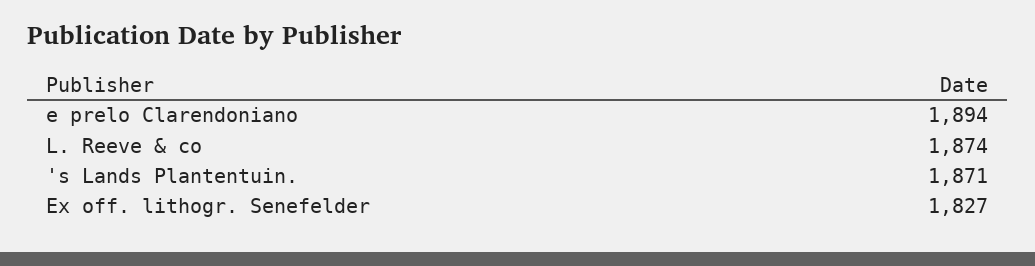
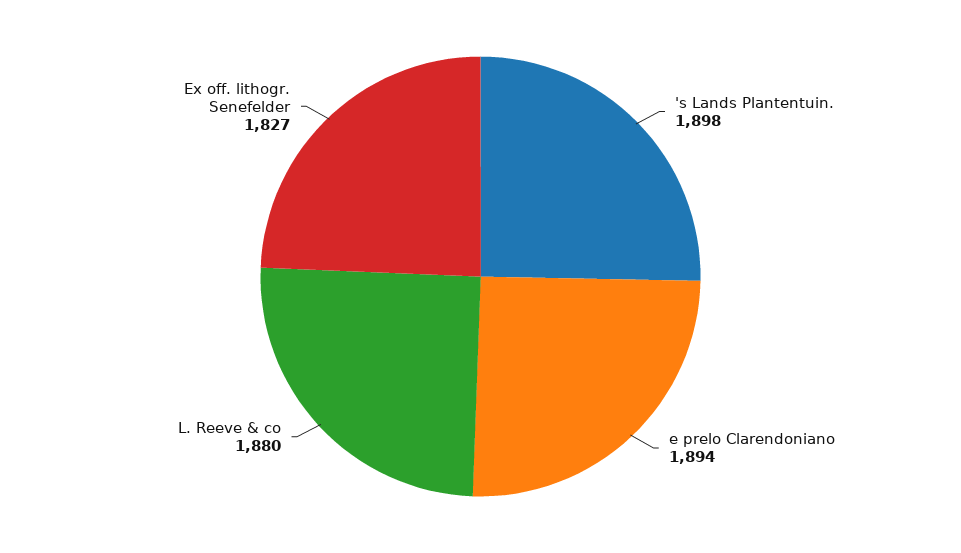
  {
    "e prelo Clarendoniano": 1894,
-   "L. Reeve & co": 1874,
+   "L. Reeve & co": 1880,
-   "'s Lands Plantentuin.": 1871,
+   "'s Lands Plantentuin.": 1898,
    "Ex off. lithogr. Senefelder": 1827
  }

